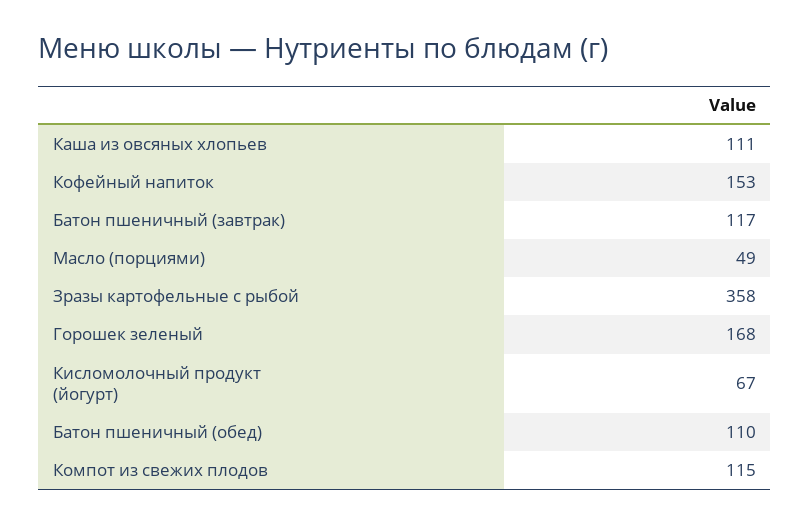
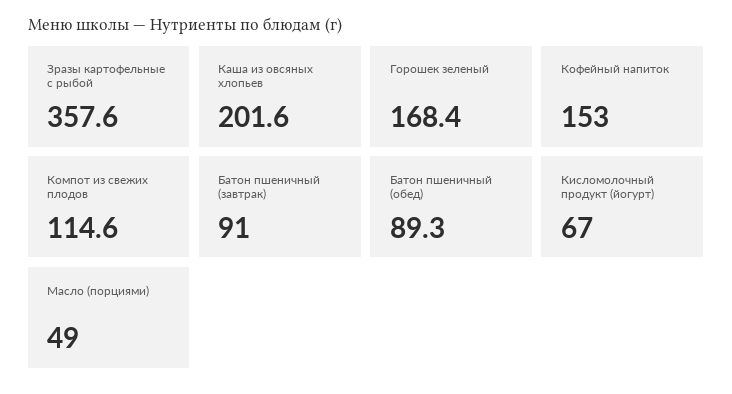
  {
-   "Каша из овсяных хлопьев": 111,
+   "Каша из овсяных хлопьев": 201.6,
    "Кофейный напиток": 153,
-   "Батон пшеничный (завтрак)": 117,
+   "Батон пшеничный (завтрак)": 91,
    "Масло (порциями)": 49,
    "Зразы картофельные с рыбой": 357.6,
    "Горошек зеленый": 168.4,
    "Кисломолочный продукт (йогурт)": 67,
-   "Батон пшеничный (обед)": 110,
+   "Батон пшеничный (обед)": 89.3,
    "Компот из свежих плодов": 114.6
  }

